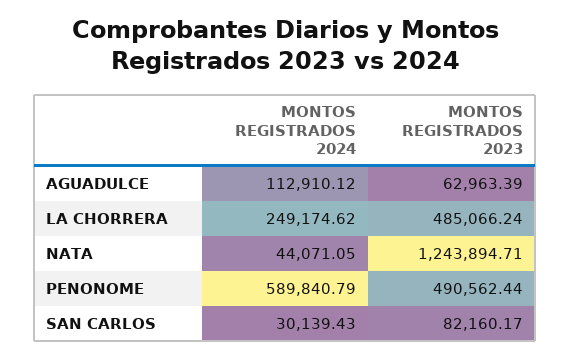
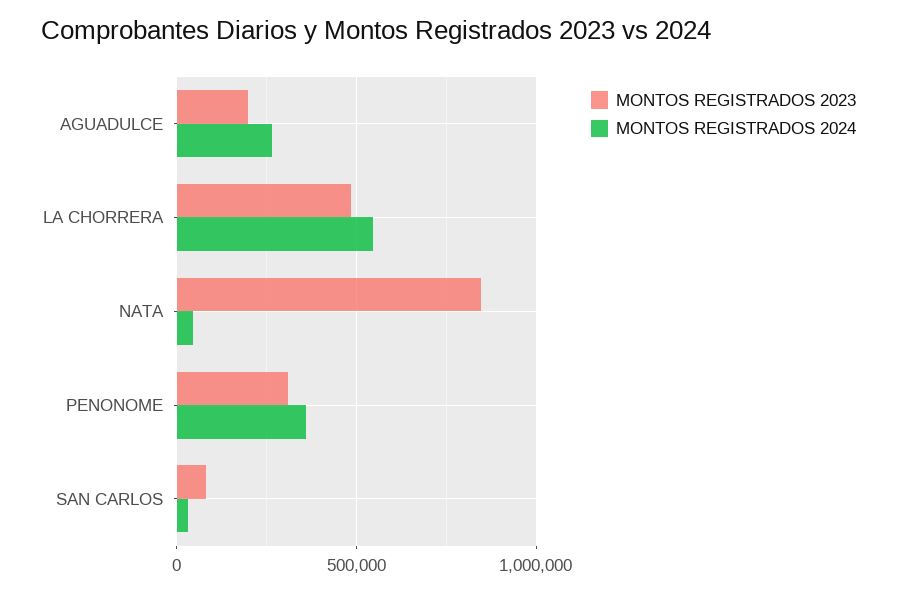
  {
    "MONTOS REGISTRADOS 2024": {
-     "AGUADULCE": 112910.12,
+     "AGUADULCE": 250000,
-     "LA CHORRERA": 249174.62,
+     "LA CHORRERA": 550000,
      "NATA": 44071.05,
-     "PENONOME": 589840.79,
+     "PENONOME": 350000,
      "SAN CARLOS": 30139.43
    },
    "MONTOS REGISTRADOS 2023": {
-     "AGUADULCE": 62963.39,
+     "AGUADULCE": 200000,
      "LA CHORRERA": 485066.24,
-     "NATA": 1243894.71,
+     "NATA": 850000,
-     "PENONOME": 490562.44,
+     "PENONOME": 300000,
      "SAN CARLOS": 82160.17
    }
  }

